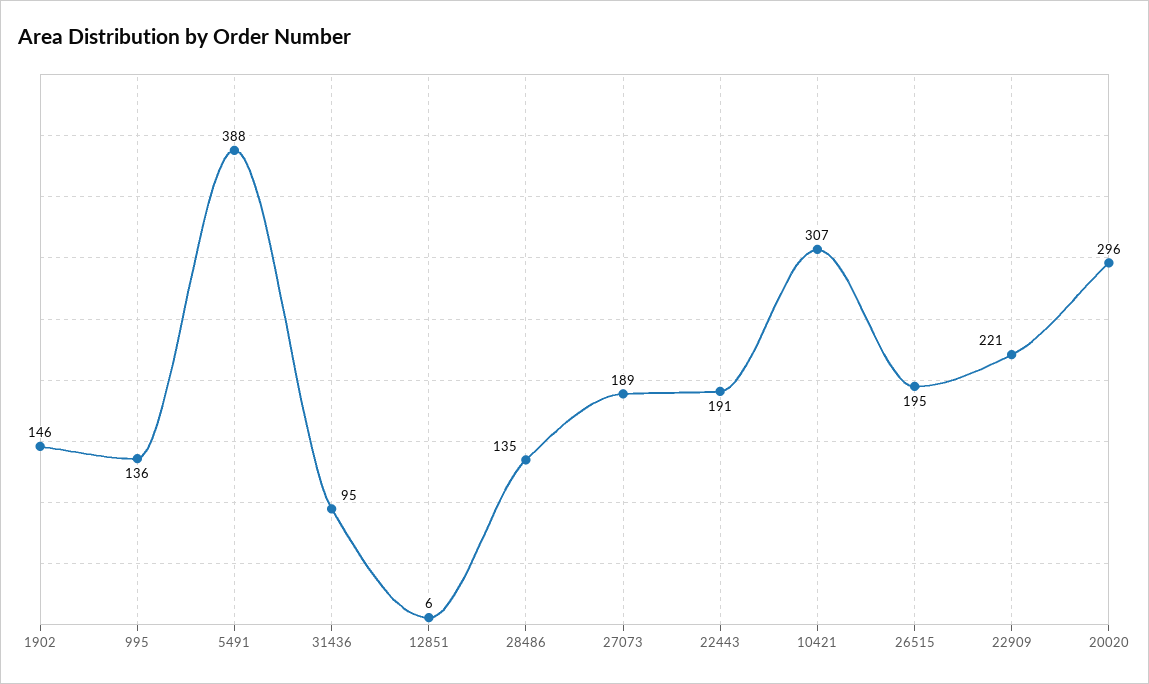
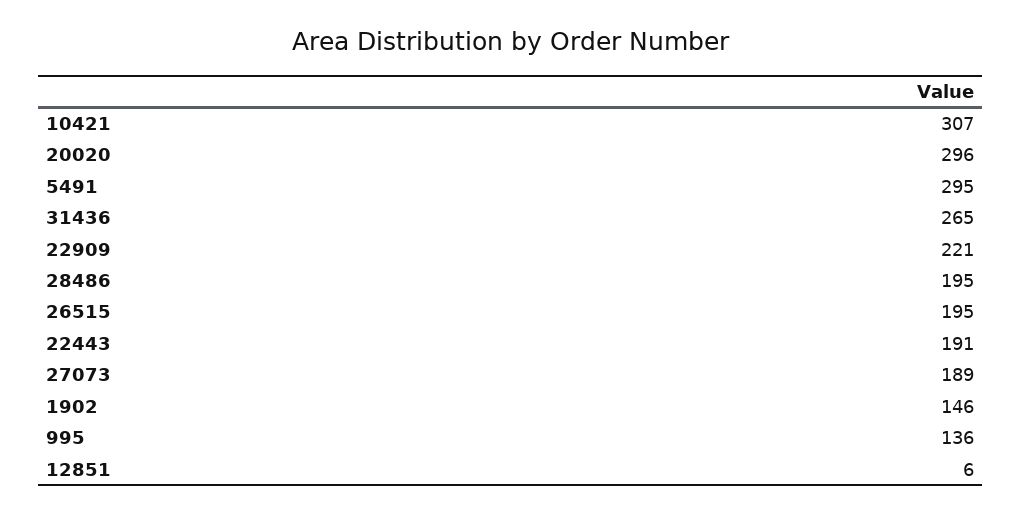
  {
    "1902": 146,
    "995": 136,
-   "5491": 388,
+   "5491": 295,
-   "31436": 95,
+   "31436": 265,
    "12851": 6,
-   "28486": 135,
+   "28486": 195,
    "27073": 189,
    "22443": 191,
    "10421": 307,
    "26515": 195,
    "22909": 221,
    "20020": 296
  }

